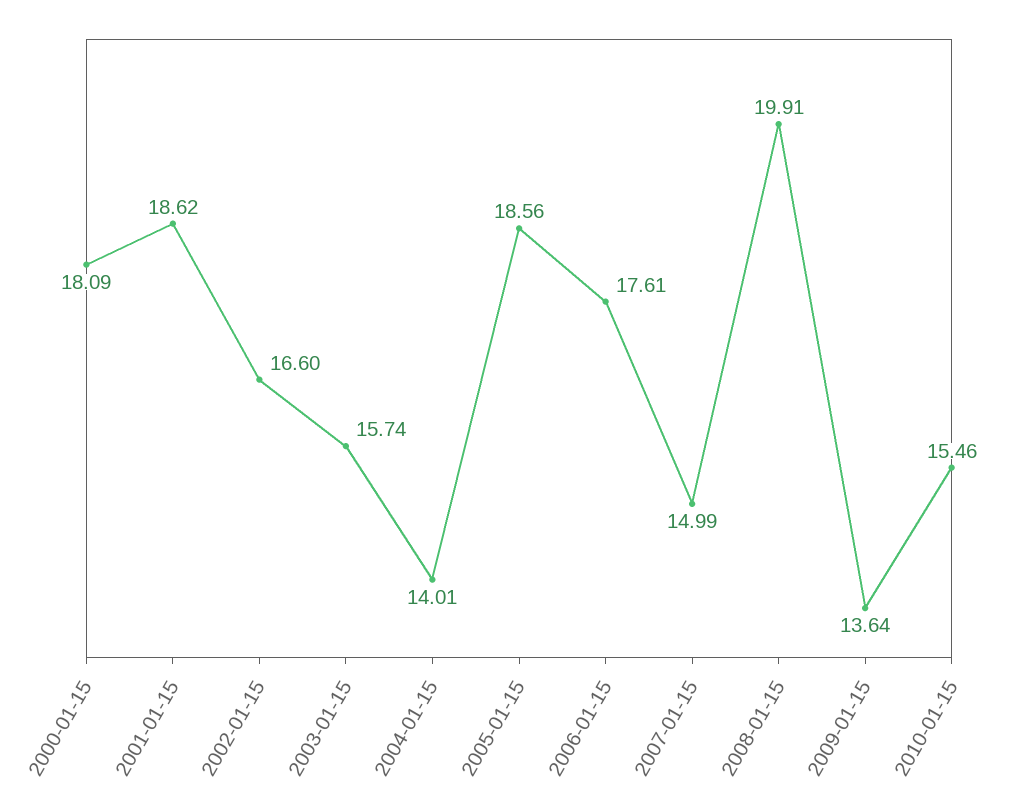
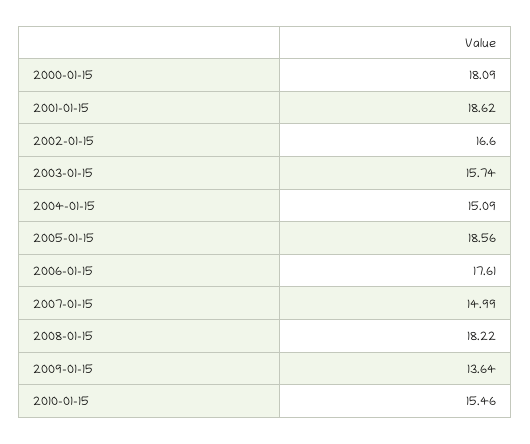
  {
    "2000-01-15": 18.09,
    "2001-01-15": 18.62,
    "2002-01-15": 16.6,
    "2003-01-15": 15.74,
-   "2004-01-15": 14.01,
+   "2004-01-15": 15.09,
    "2005-01-15": 18.56,
    "2006-01-15": 17.61,
    "2007-01-15": 14.99,
-   "2008-01-15": 19.91,
+   "2008-01-15": 18.22,
    "2009-01-15": 13.64,
    "2010-01-15": 15.46
  }

